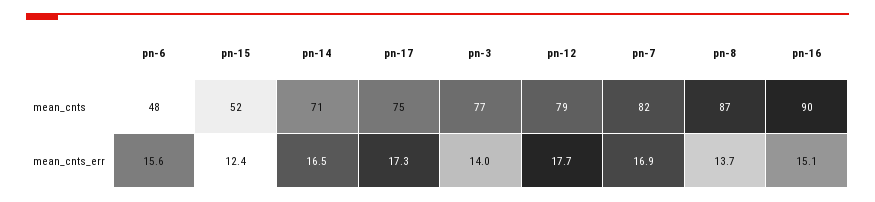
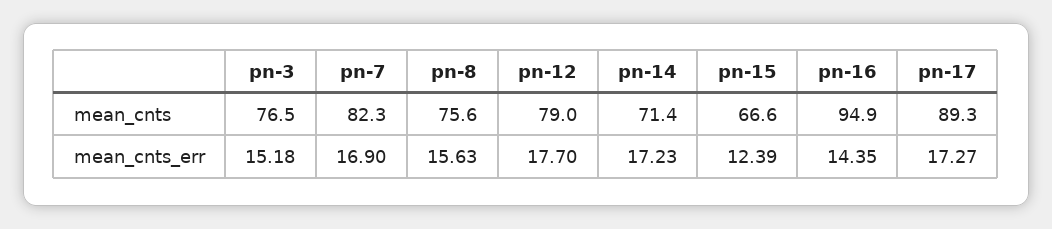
  {
-   "pn-6": {
-     "mean_cnts": 48,
-     "mean_cnts_err": 15.6
-   },
    "pn-15": {
-     "mean_cnts": 52,
+     "mean_cnts": 66.6,
      "mean_cnts_err": 12.39
    },
    "pn-14": {
      "mean_cnts": 71.4,
-     "mean_cnts_err": 16.5
+     "mean_cnts_err": 17.23
    },
    "pn-17": {
-     "mean_cnts": 75,
+     "mean_cnts": 89.3,
      "mean_cnts_err": 17.27
    },
    "pn-3": {
      "mean_cnts": 76.5,
-     "mean_cnts_err": 14
+     "mean_cnts_err": 15.18
    },
    "pn-12": {
      "mean_cnts": 79,
      "mean_cnts_err": 17.7
    },
    "pn-7": {
      "mean_cnts": 82.3,
      "mean_cnts_err": 16.9
    },
    "pn-8": {
-     "mean_cnts": 87,
+     "mean_cnts": 75.6,
-     "mean_cnts_err": 13.7
+     "mean_cnts_err": 15.63
    },
    "pn-16": {
-     "mean_cnts": 90,
+     "mean_cnts": 94.9,
-     "mean_cnts_err": 15.1
+     "mean_cnts_err": 14.35
    }
  }

